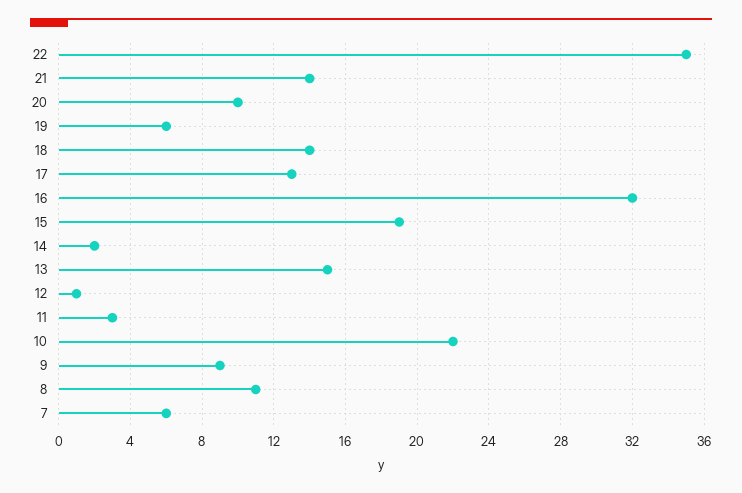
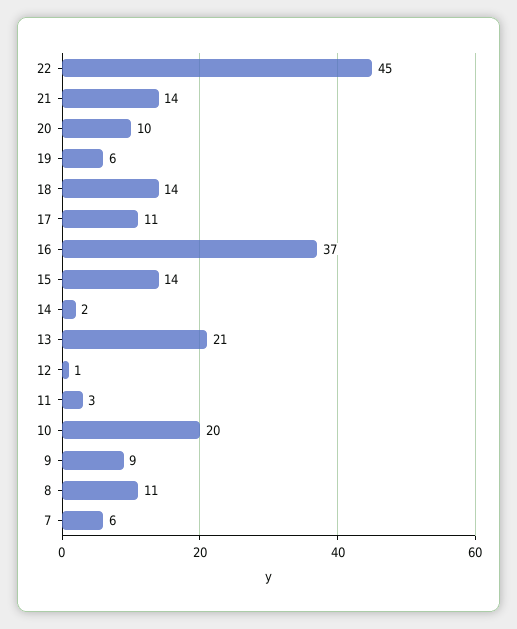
  {
-   "22": 35,
+   "22": 45,
    "21": 14,
    "20": 10,
    "19": 6,
    "18": 14,
-   "17": 13,
+   "17": 11,
-   "16": 32,
+   "16": 37,
-   "15": 19,
+   "15": 14,
    "14": 2,
-   "13": 15,
+   "13": 21,
    "12": 1,
    "11": 3,
-   "10": 22,
+   "10": 20,
    "9": 9,
    "8": 11,
    "7": 6
  }

